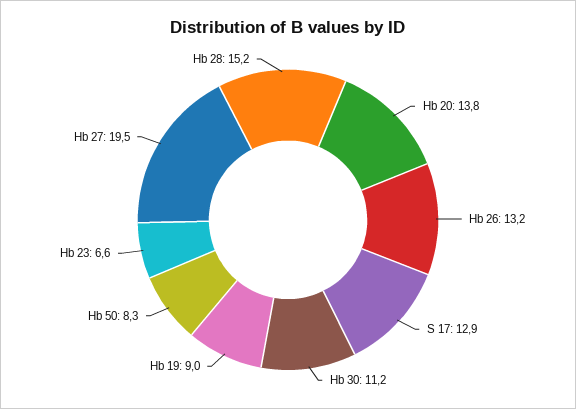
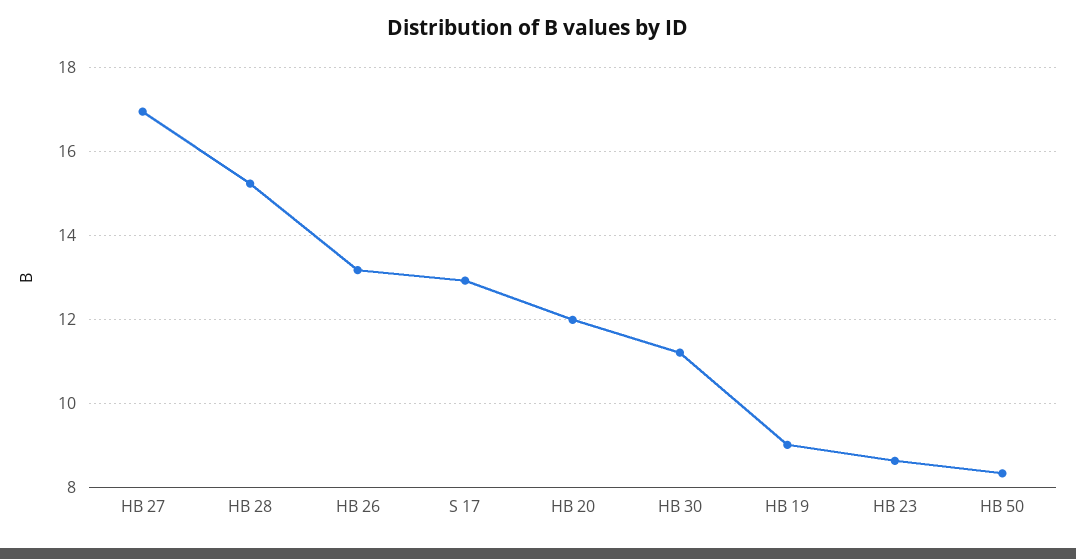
  {
-   "Hb 20": 13.8,
+   "Hb 20": 12,
    "Hb 26": 13.2,
    "S 17": 12.9,
    "Hb 30": 11.2,
    "Hb 19": 9,
    "Hb 50": 8.3,
-   "Hb 23": 6.6,
+   "Hb 23": 8.6,
-   "Hb 27": 19.5,
+   "Hb 27": 17,
    "Hb 28": 15.2
  }

